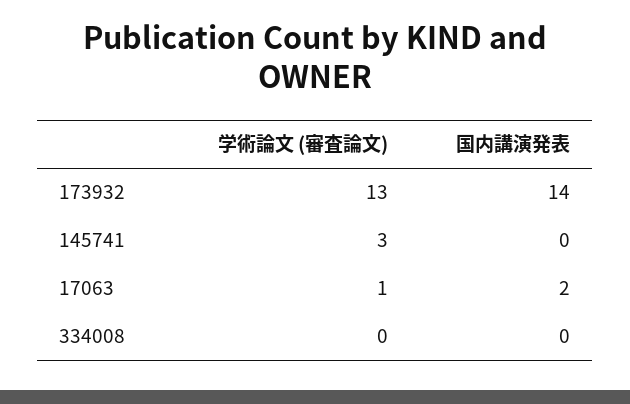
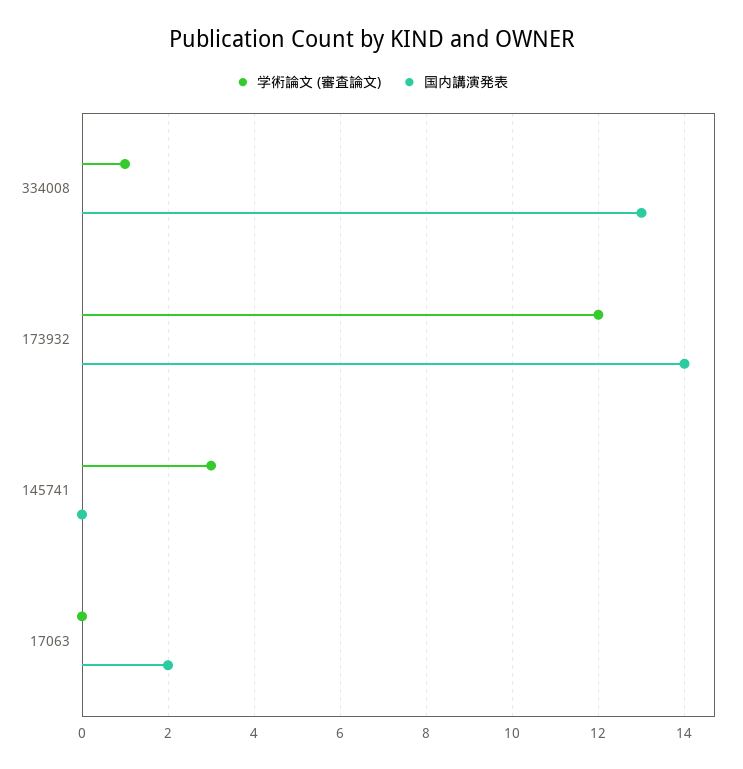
  {
    "学術論文 (審査論文)": {
-     "173932": 13,
+     "173932": 12,
      "145741": 3,
-     "17063": 1,
+     "17063": 0,
-     "334008": 0
+     "334008": 1
    },
    "国内講演発表": {
      "173932": 14,
      "145741": 0,
      "17063": 2,
-     "334008": 0
+     "334008": 13
    }
  }

